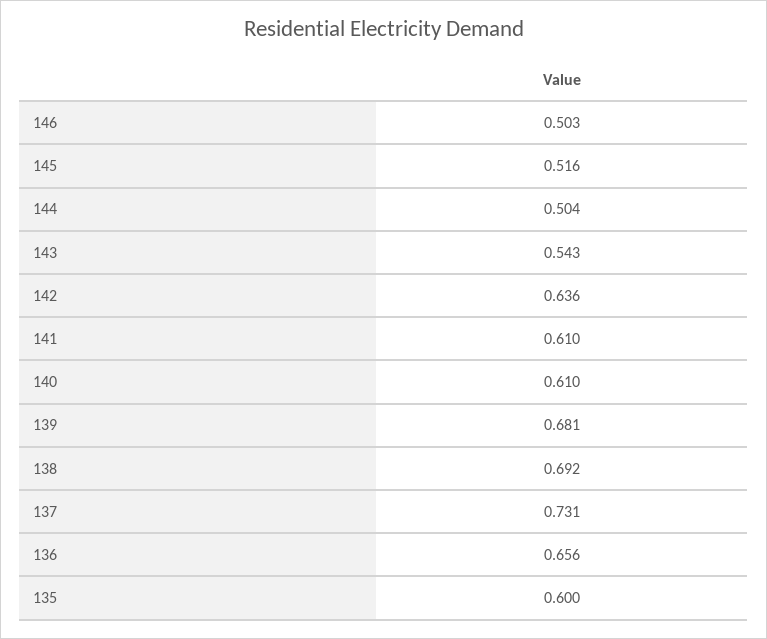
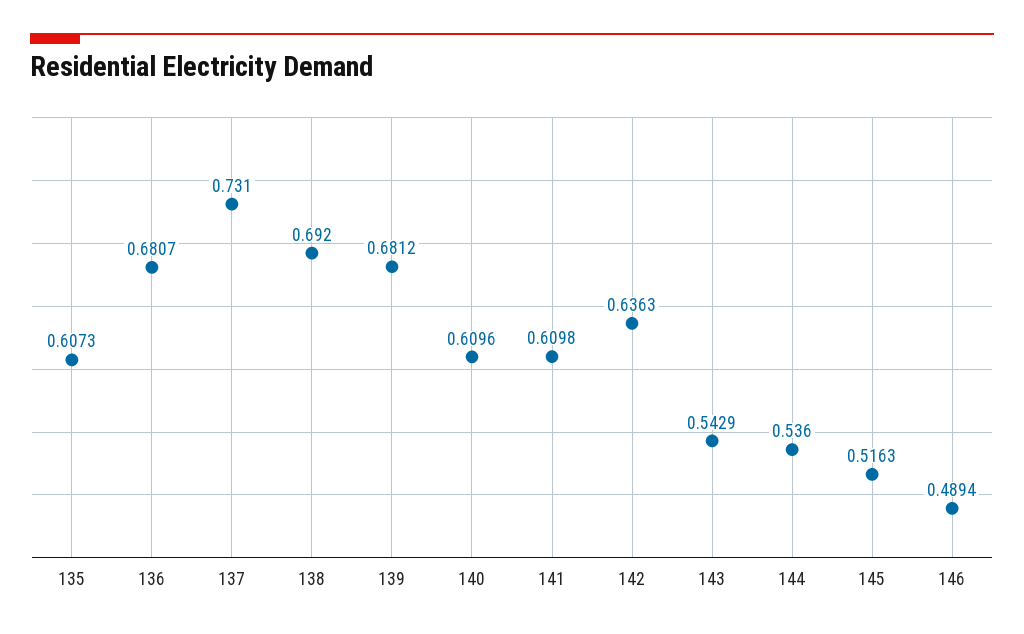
  {
-   "146": 0.503,
+   "146": 0.4894,
    "145": 0.5163,
-   "144": 0.504,
+   "144": 0.536,
    "143": 0.5429,
    "142": 0.6363,
    "141": 0.6098,
    "140": 0.6096,
    "139": 0.6812,
    "138": 0.692,
    "137": 0.731,
-   "136": 0.656,
+   "136": 0.6807,
-   "135": 0.6
+   "135": 0.6073
  }

